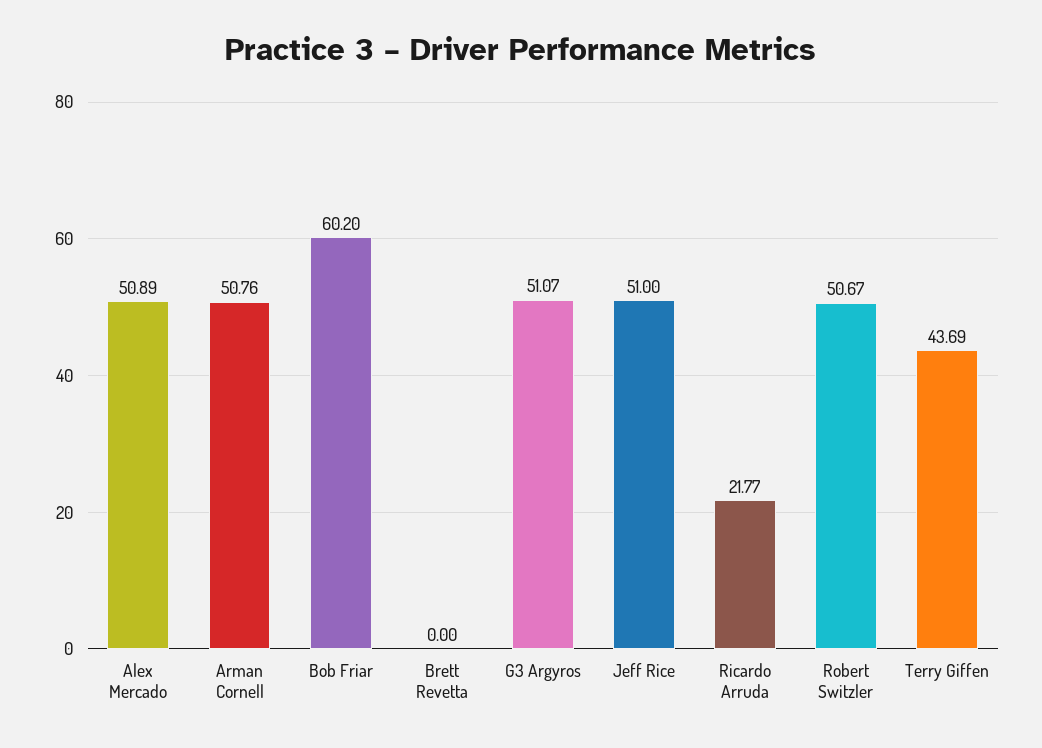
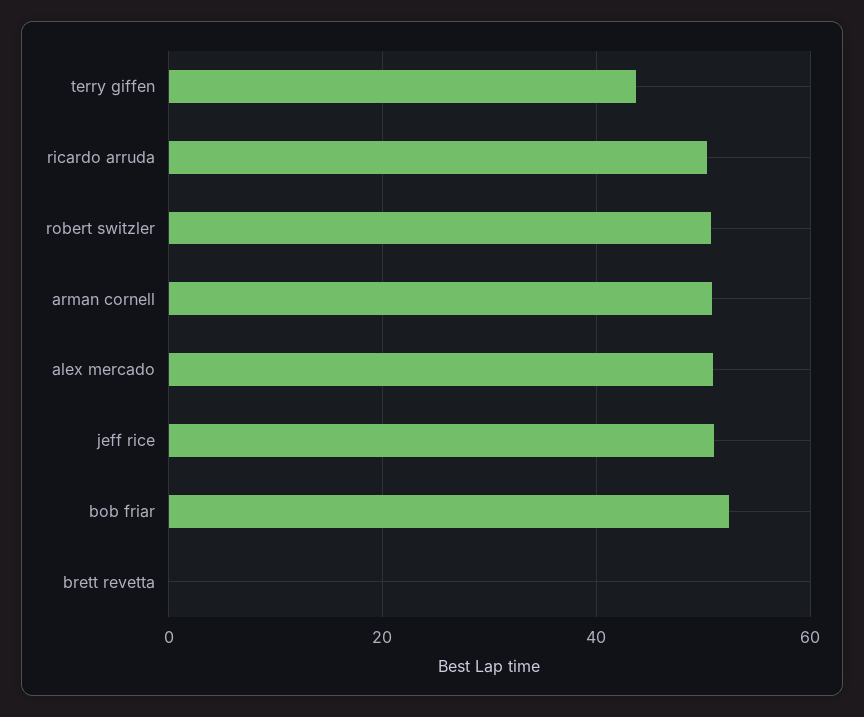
  {
    "Alex Mercado": 50.89,
    "Arman Cornell": 50.76,
-   "Bob Friar": 60.2,
+   "Bob Friar": 52,
    "Brett Revetta": 0,
-   "G3 Argyros": 51.07,
    "Jeff Rice": 51,
-   "Ricardo Arruda": 21.77,
+   "Ricardo Arruda": 50,
    "Robert Switzler": 50.67,
    "Terry Giffen": 43.69
  }

